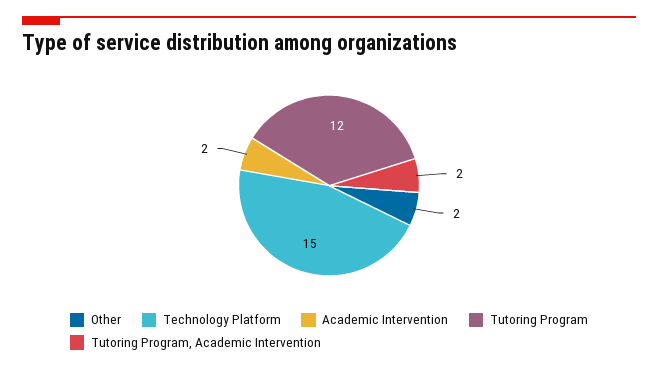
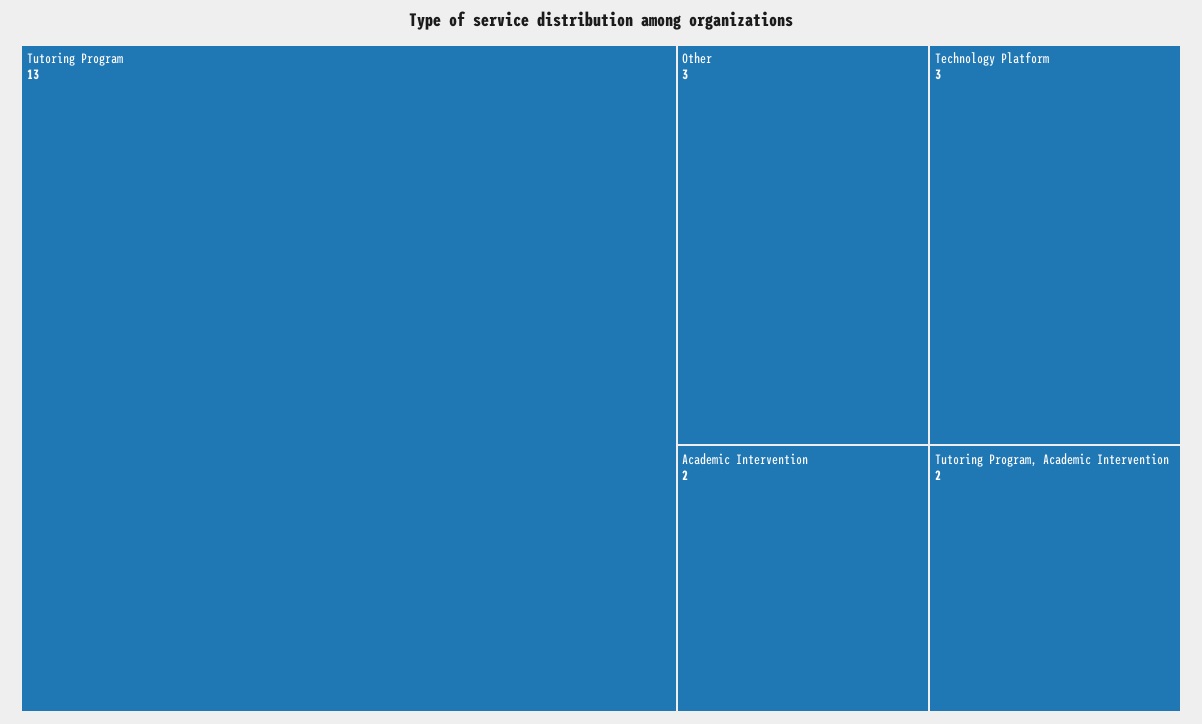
  {
-   "Other": 2,
+   "Other": 3,
-   "Technology Platform": 15,
+   "Technology Platform": 3,
    "Academic Intervention": 2,
-   "Tutoring Program": 12,
+   "Tutoring Program": 13,
    "Tutoring Program, Academic Intervention": 2
  }

